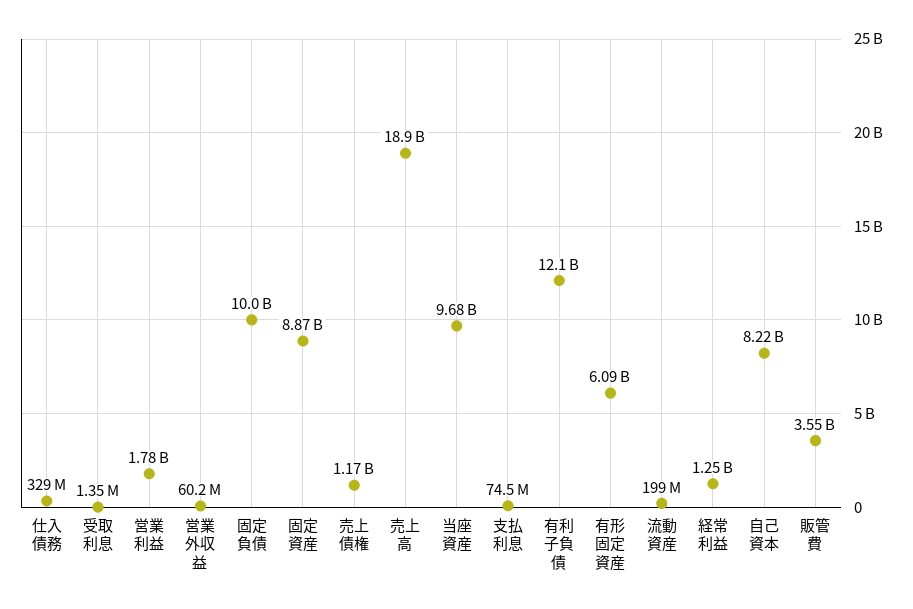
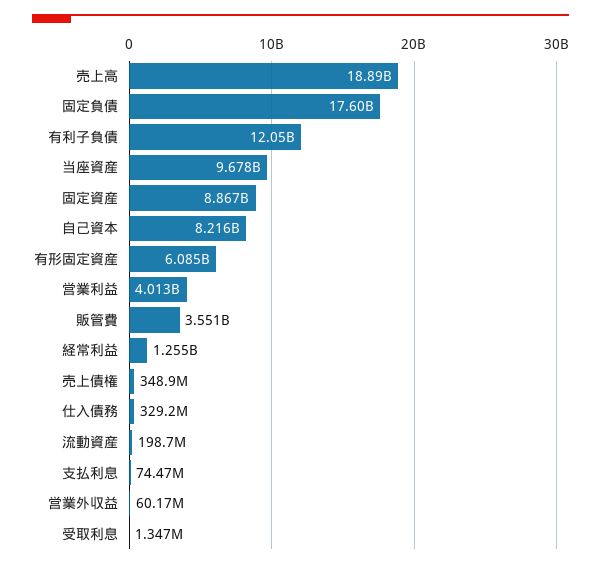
  {
    "仕入債務": 329200000,
    "受取利息": 1347000,
-   "営業利益": 1780000000,
+   "営業利益": 4013000000,
    "営業外収益": 60170000,
-   "固定負債": 10000000000,
+   "固定負債": 17600000000,
    "固定資産": 8867000000,
-   "売上債権": 1170000000,
+   "売上債権": 348900000,
    "売上高": 18890000000,
    "当座資産": 9678000000,
    "支払利息": 74470000,
    "有利子負債": 12050000000,
    "有形固定資産": 6085000000,
    "流動資産": 198700000,
    "経常利益": 1255000000,
    "自己資本": 8216000000,
    "販管費": 3551000000
  }

